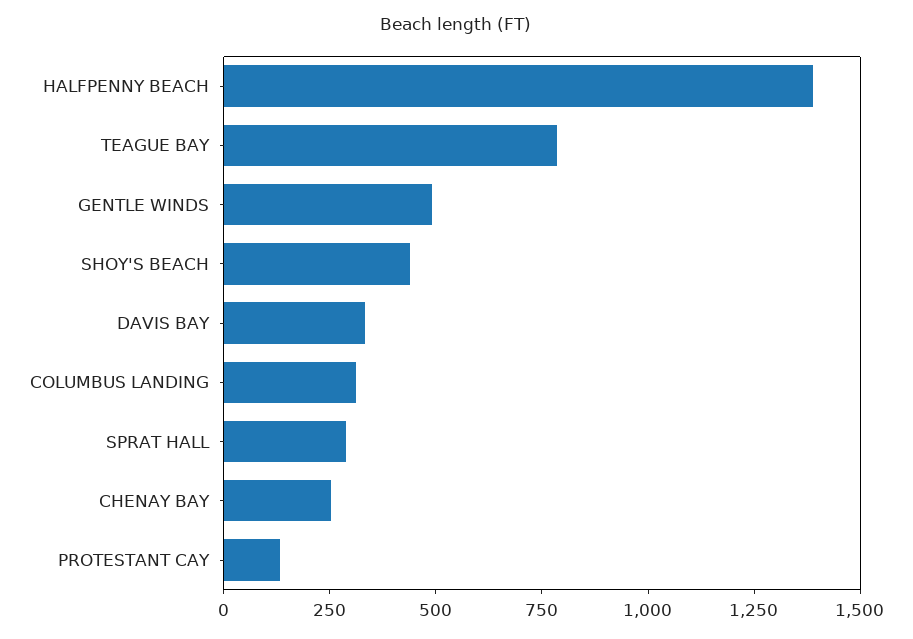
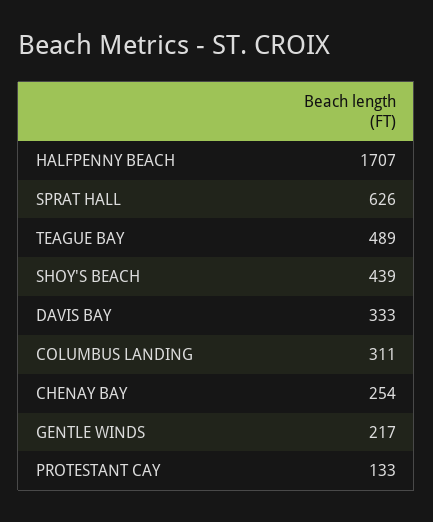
  {
-   "HALFPENNY BEACH": 1400,
+   "HALFPENNY BEACH": 1707,
-   "TEAGUE BAY": 800,
+   "TEAGUE BAY": 489,
-   "GENTLE WINDS": 500,
+   "GENTLE WINDS": 217,
    "SHOY'S BEACH": 439,
    "DAVIS BAY": 333,
    "COLUMBUS LANDING": 311,
-   "SPRAT HALL": 300,
+   "SPRAT HALL": 626,
    "CHENAY BAY": 254,
    "PROTESTANT CAY": 133
  }

